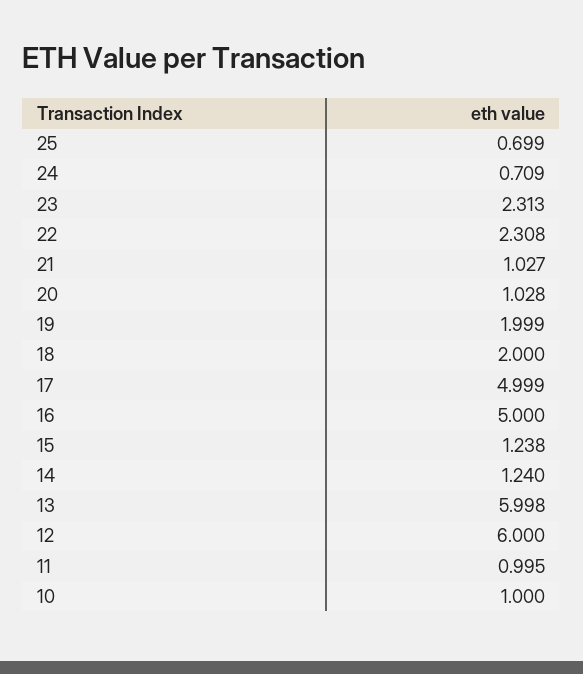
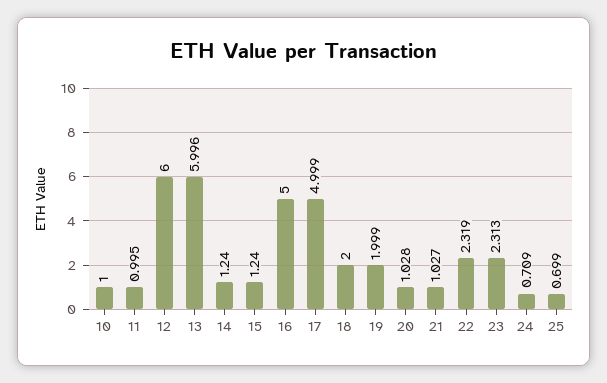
  {
    "25": 0.699,
    "24": 0.709,
    "23": 2.313,
-   "22": 2.308,
+   "22": 2.319,
    "21": 1.027,
    "20": 1.028,
    "19": 1.999,
    "18": 2,
    "17": 4.999,
    "16": 5,
-   "15": 1.238,
+   "15": 1.24,
    "14": 1.24,
-   "13": 5.998,
+   "13": 5.996,
    "12": 6,
    "11": 0.995,
    "10": 1
  }

